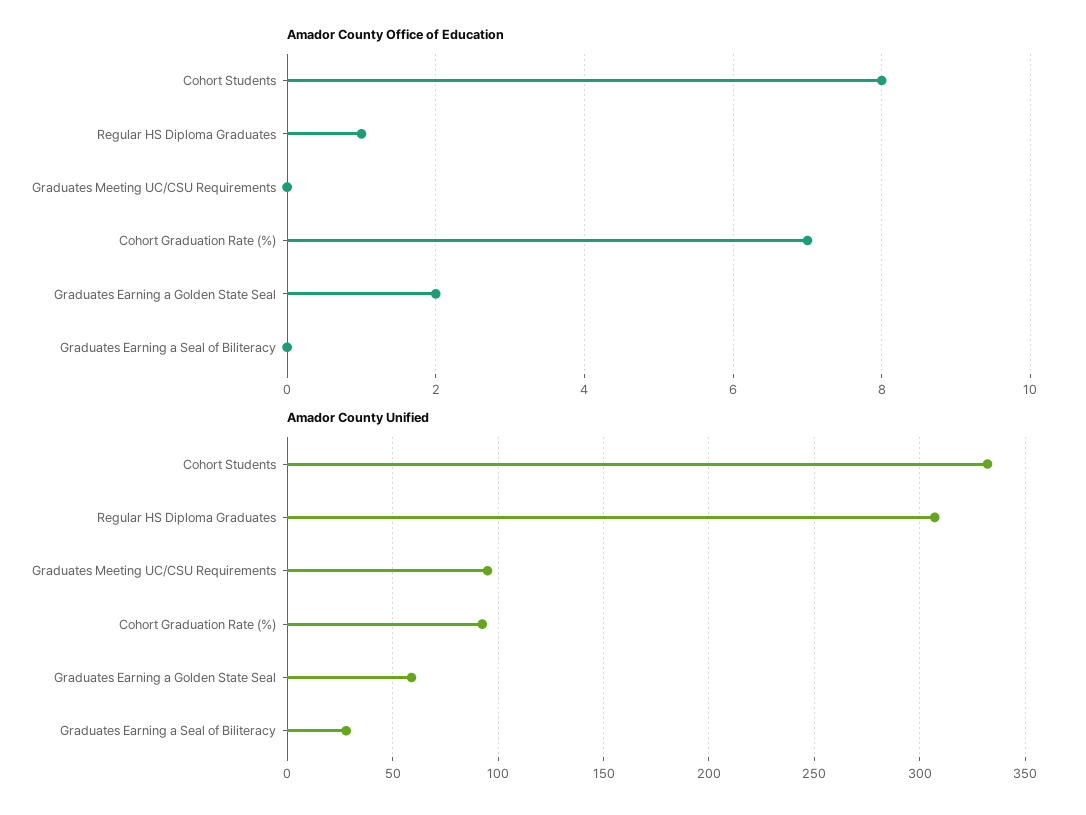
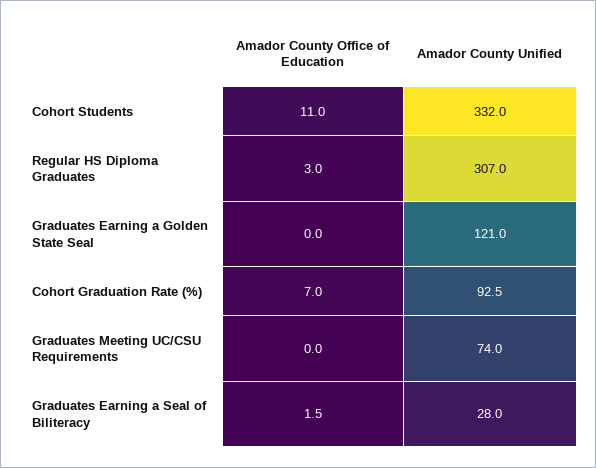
  {
    "Amador County Office of Education": {
-     "Cohort Students": 8,
+     "Cohort Students": 11,
-     "Regular HS Diploma Graduates": 1,
+     "Regular HS Diploma Graduates": 3,
      "Graduates Meeting UC/CSU Requirements": 0,
      "Cohort Graduation Rate (%)": 7,
-     "Graduates Earning a Golden State Seal": 2,
+     "Graduates Earning a Golden State Seal": 0,
-     "Graduates Earning a Seal of Biliteracy": 0
+     "Graduates Earning a Seal of Biliteracy": 1.5
    },
    "Amador County Unified": {
      "Cohort Students": 332,
      "Regular HS Diploma Graduates": 307,
-     "Graduates Meeting UC/CSU Requirements": 95,
+     "Graduates Meeting UC/CSU Requirements": 74,
      "Cohort Graduation Rate (%)": 92.5,
-     "Graduates Earning a Golden State Seal": 60,
+     "Graduates Earning a Golden State Seal": 121,
      "Graduates Earning a Seal of Biliteracy": 28
    }
  }

